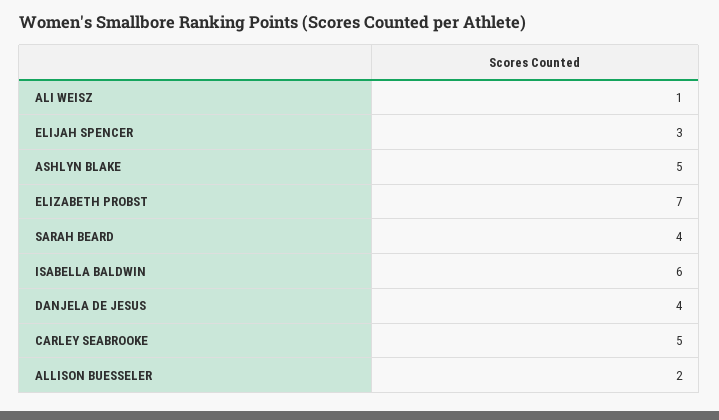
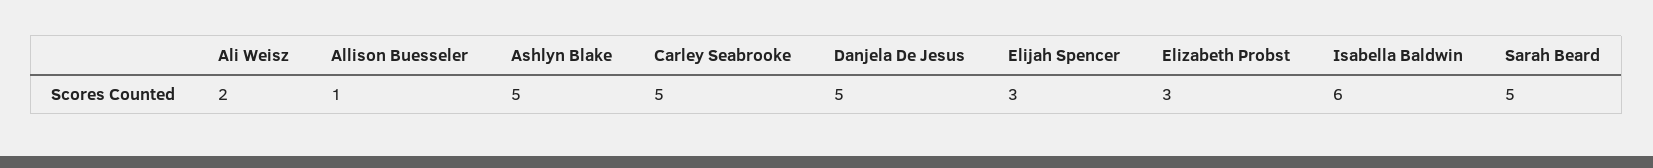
  {
-   "ALI WEISZ": 1,
+   "ALI WEISZ": 2,
    "ELIJAH SPENCER": 3,
    "ASHLYN BLAKE": 5,
-   "ELIZABETH PROBST": 7,
+   "ELIZABETH PROBST": 3,
-   "SARAH BEARD": 4,
+   "SARAH BEARD": 5,
    "ISABELLA BALDWIN": 6,
-   "DANJELA DE JESUS": 4,
+   "DANJELA DE JESUS": 5,
    "CARLEY SEABROOKE": 5,
-   "ALLISON BUESSELER": 2
+   "ALLISON BUESSELER": 1
  }

